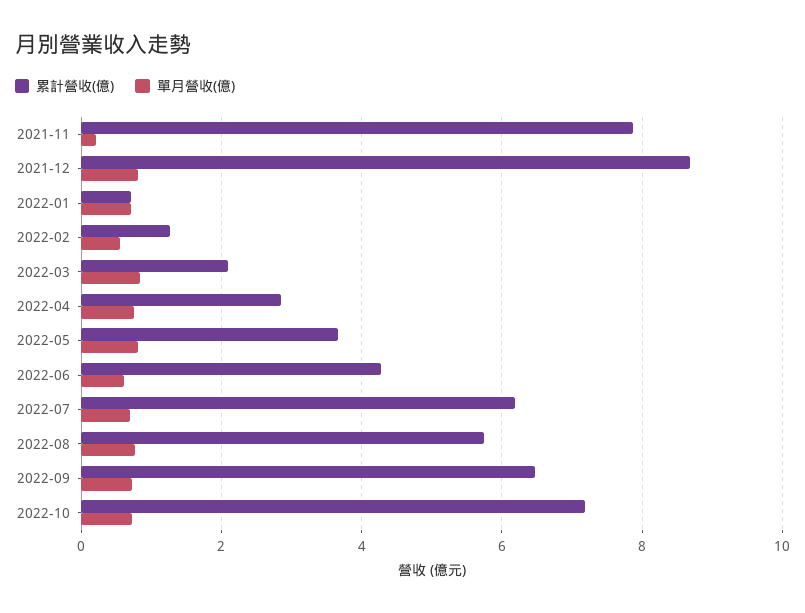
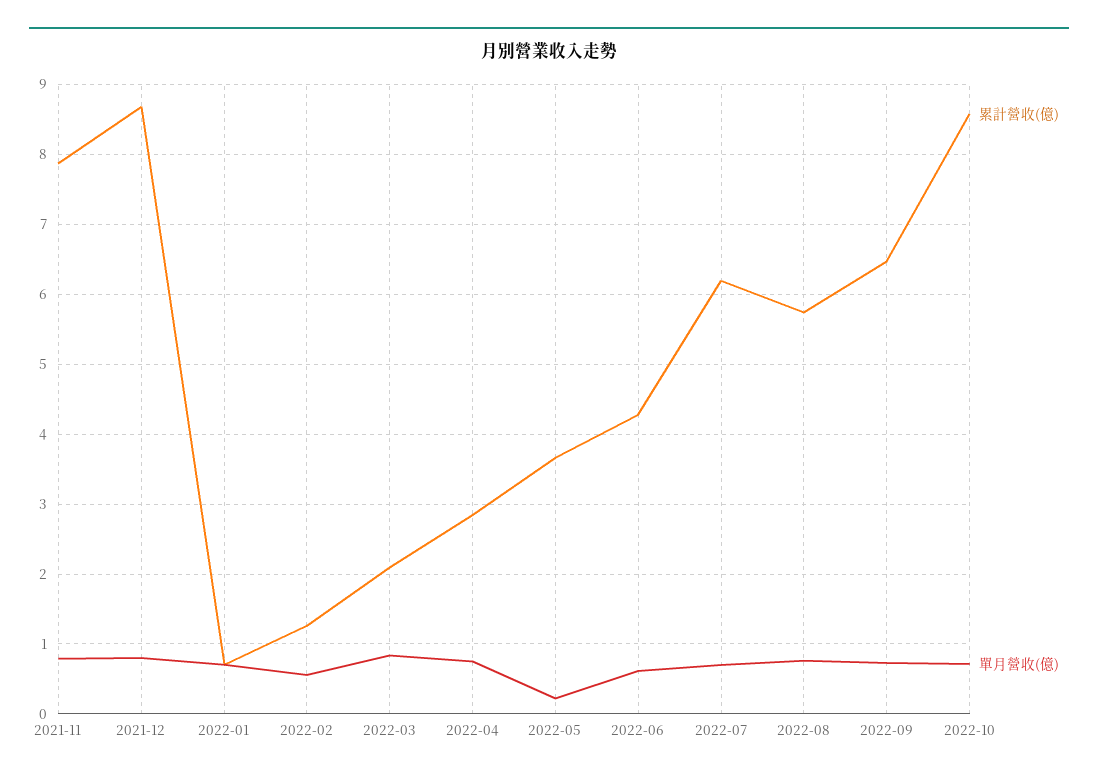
  {
    "累計營收(億)": {
      "2021-11": 7.9,
      "2021-12": 8.7,
      "2022-01": 0.7,
      "2022-02": 1.3,
      "2022-03": 2.1,
      "2022-04": 2.9,
      "2022-05": 3.7,
      "2022-06": 4.3,
      "2022-07": 6.2,
      "2022-08": 5.7,
      "2022-09": 6.5,
-     "2022-10": 7.2
+     "2022-10": 8.6
    },
    "單月營收(億)": {
-     "2021-11": 0.2,
+     "2021-11": 0.8,
      "2021-12": 0.8,
      "2022-01": 0.7,
      "2022-02": 0.6,
      "2022-03": 0.8,
      "2022-04": 0.8,
-     "2022-05": 0.8,
+     "2022-05": 0.2,
      "2022-06": 0.6,
      "2022-07": 0.7,
      "2022-08": 0.8,
      "2022-09": 0.7,
      "2022-10": 0.7
    }
  }

